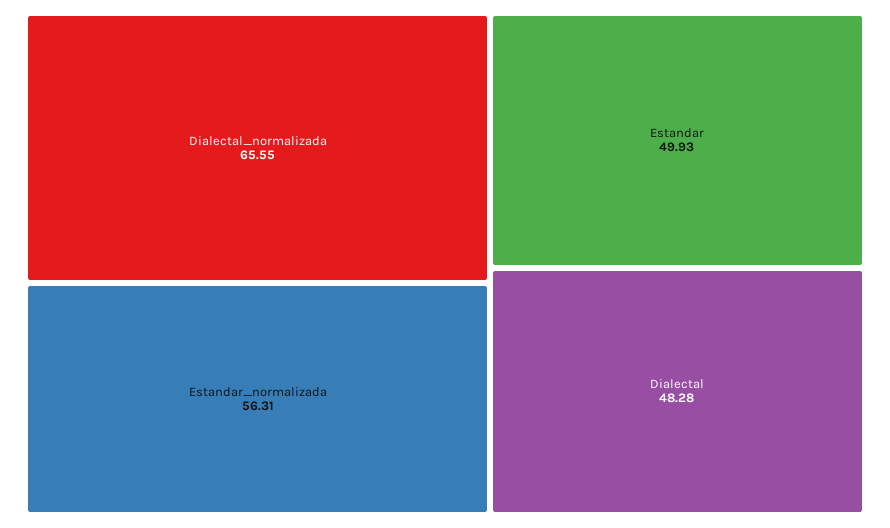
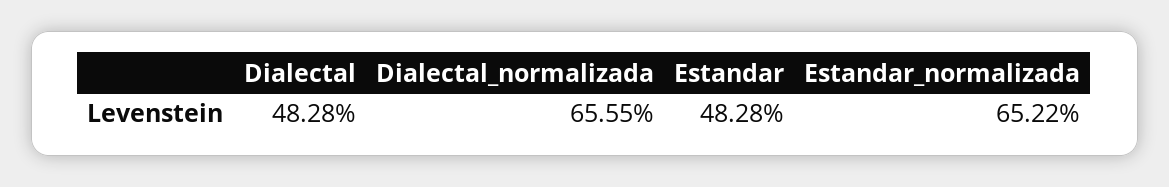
  {
    "Dialectal_normalizada": 65.55,
-   "Estandar_normalizada": 56.31,
+   "Estandar_normalizada": 65.22,
-   "Estandar": 49.93,
+   "Estandar": 48.28,
    "Dialectal": 48.28
  }

